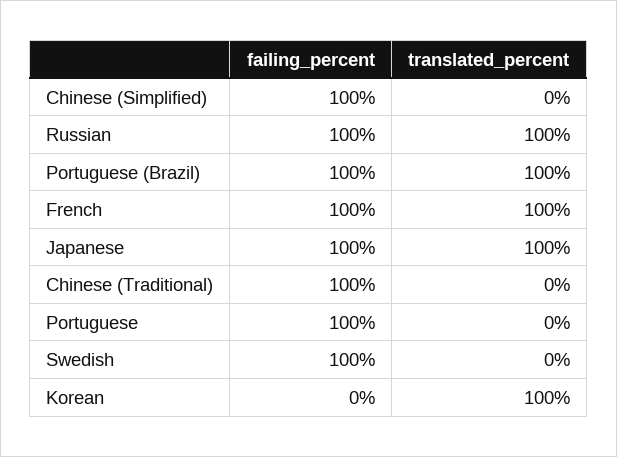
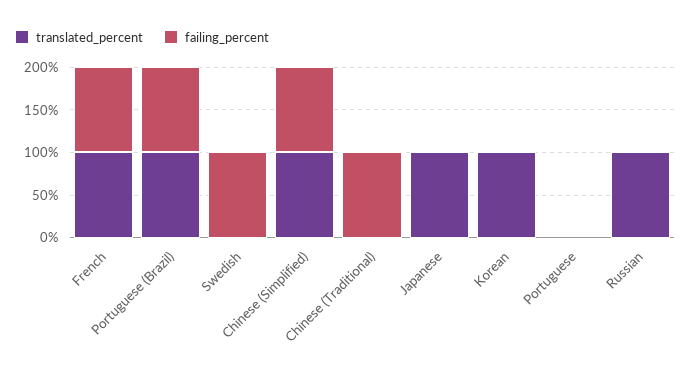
  {
    "failing_percent": {
      "Chinese (Simplified)": 100,
-     "Russian": 100,
+     "Russian": 0,
      "Portuguese (Brazil)": 100,
      "French": 100,
-     "Japanese": 100,
+     "Japanese": 0,
      "Chinese (Traditional)": 100,
-     "Portuguese": 100,
+     "Portuguese": 0,
      "Swedish": 100,
      "Korean": 0
    },
    "translated_percent": {
-     "Chinese (Simplified)": 0,
+     "Chinese (Simplified)": 100,
      "Russian": 100,
      "Portuguese (Brazil)": 100,
      "French": 100,
      "Japanese": 100,
      "Chinese (Traditional)": 0,
      "Portuguese": 0,
      "Swedish": 0,
      "Korean": 100
    }
  }

